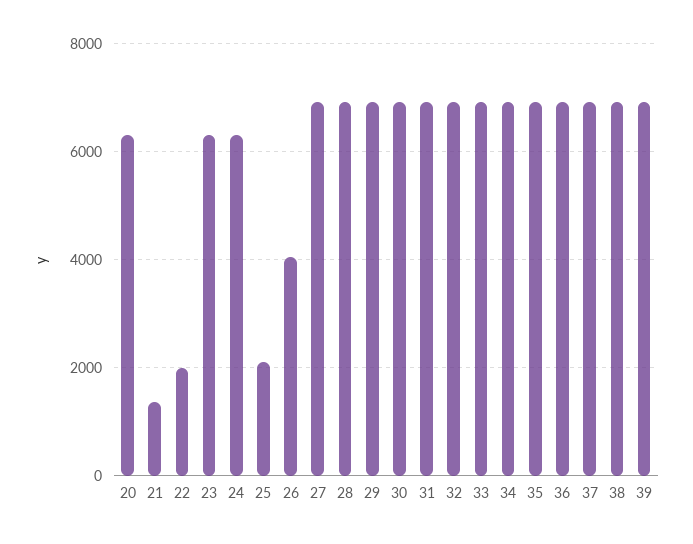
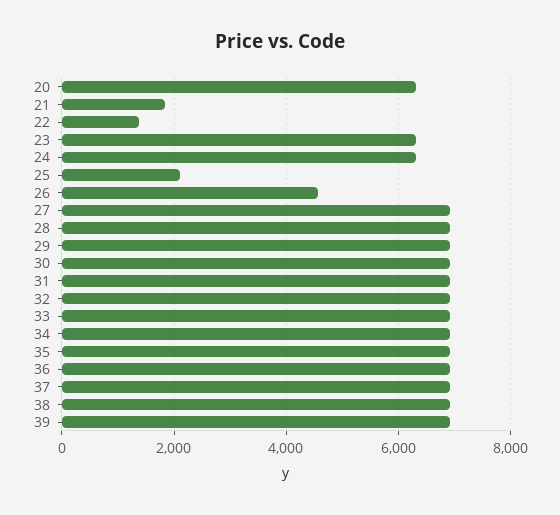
  {
    "20": 6400,
-   "21": 1400,
+   "21": 1800,
-   "22": 2000,
+   "22": 1400,
    "23": 6400,
    "24": 6400,
    "25": 2200,
-   "26": 4000,
+   "26": 4600,
    "27": 7000,
    "28": 7000,
    "29": 7000,
    "30": 7000,
    "31": 7000,
    "32": 7000,
    "33": 7000,
    "34": 7000,
    "35": 7000,
    "36": 7000,
    "37": 7000,
    "38": 7000,
    "39": 7000
  }

